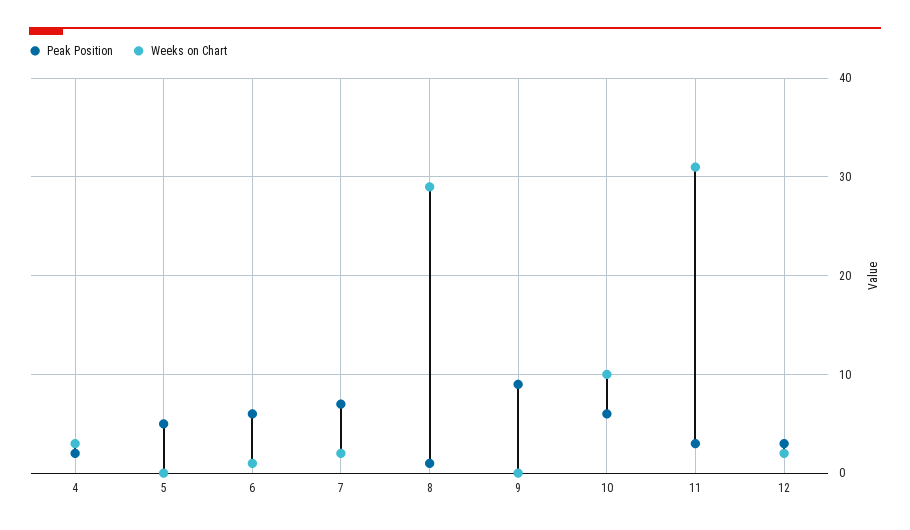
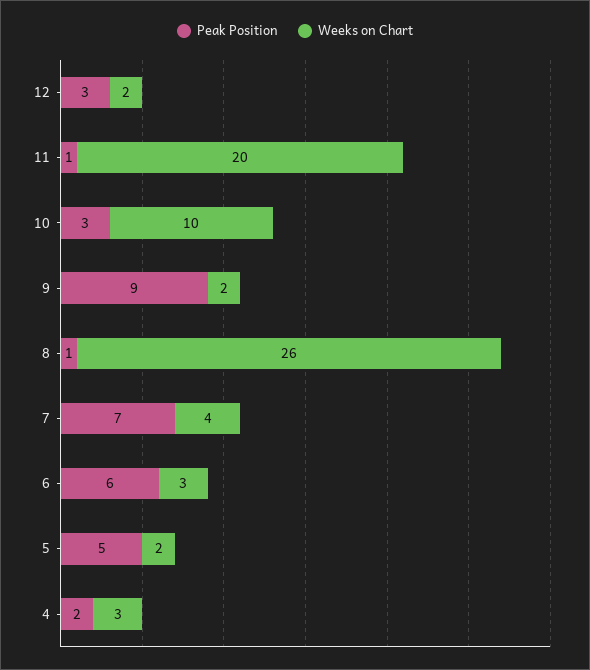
  {
    "Peak Position": {
      "4": 2,
      "5": 5,
      "6": 6,
      "7": 7,
      "8": 1,
      "9": 9,
-     "10": 6,
+     "10": 3,
-     "11": 3,
+     "11": 1,
      "12": 3
    },
    "Weeks on Chart": {
      "4": 3,
-     "5": 0,
+     "5": 2,
-     "6": 1,
+     "6": 3,
-     "7": 2,
+     "7": 4,
-     "8": 29,
+     "8": 26,
-     "9": 0,
+     "9": 2,
      "10": 10,
-     "11": 31,
+     "11": 20,
      "12": 2
    }
  }

